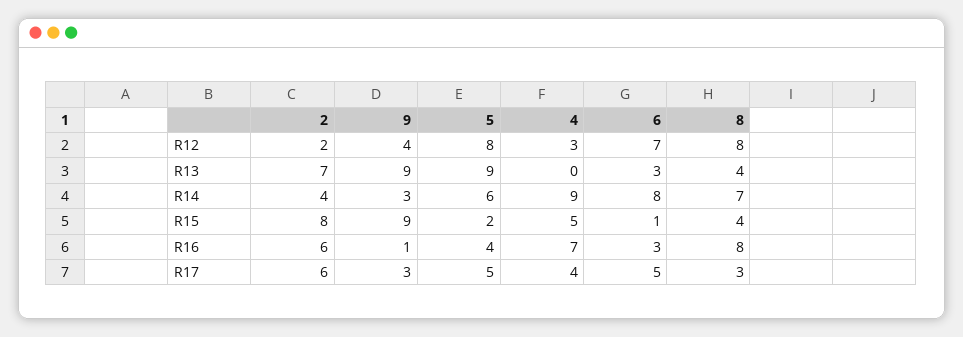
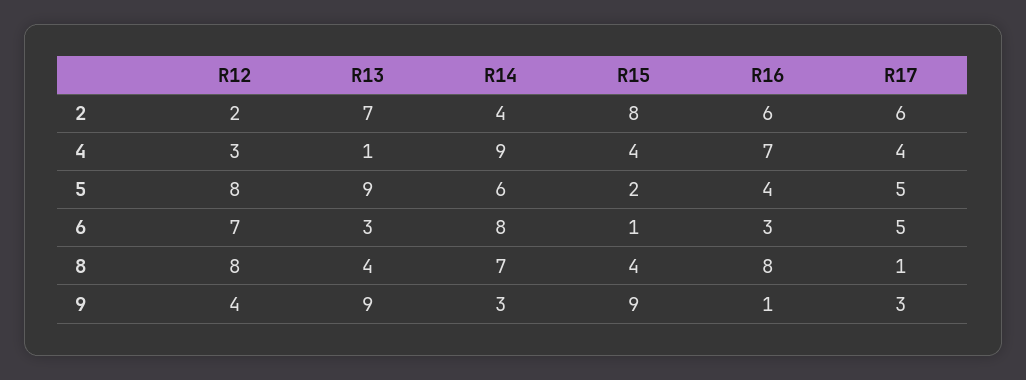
  {
    "2": {
      "R12": 2,
      "R13": 7,
      "R14": 4,
      "R15": 8,
      "R16": 6,
      "R17": 6
    },
    "9": {
      "R12": 4,
      "R13": 9,
      "R14": 3,
      "R15": 9,
      "R16": 1,
      "R17": 3
    },
    "5": {
      "R12": 8,
      "R13": 9,
      "R14": 6,
      "R15": 2,
      "R16": 4,
      "R17": 5
    },
    "4": {
      "R12": 3,
-     "R13": 0,
+     "R13": 1,
      "R14": 9,
-     "R15": 5,
+     "R15": 4,
      "R16": 7,
      "R17": 4
    },
    "6": {
      "R12": 7,
      "R13": 3,
      "R14": 8,
      "R15": 1,
      "R16": 3,
      "R17": 5
    },
    "8": {
      "R12": 8,
      "R13": 4,
      "R14": 7,
      "R15": 4,
      "R16": 8,
-     "R17": 3
+     "R17": 1
    }
  }

